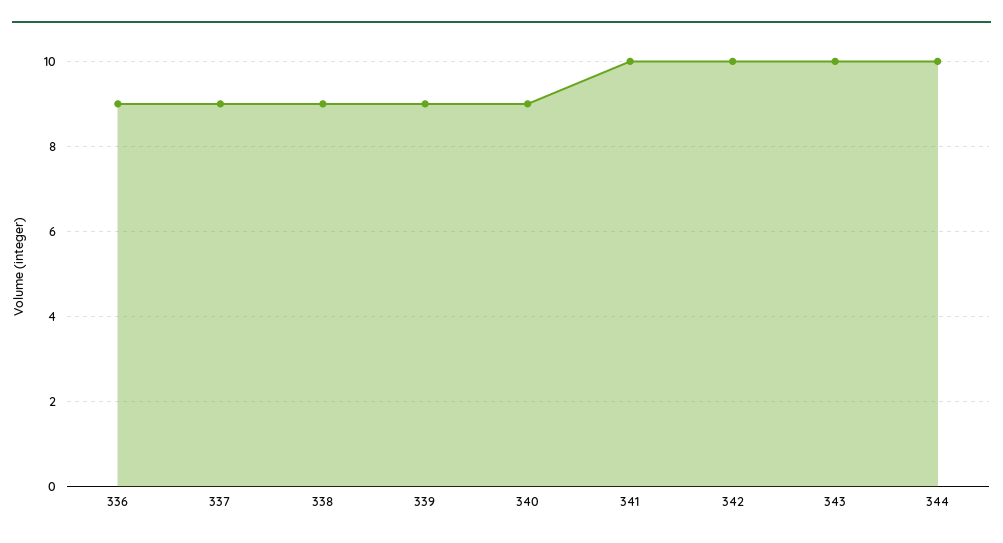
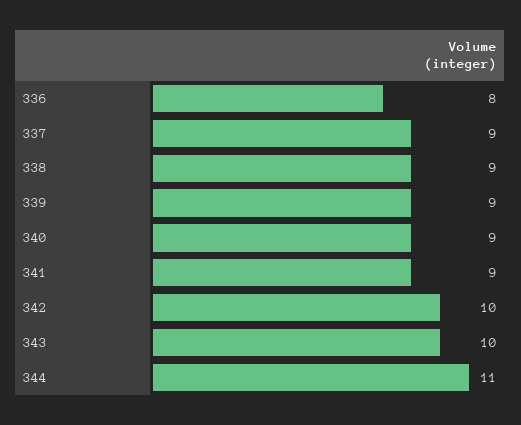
  {
-   "336": 9,
+   "336": 8,
    "337": 9,
    "338": 9,
    "339": 9,
    "340": 9,
-   "341": 10,
+   "341": 9,
    "342": 10,
    "343": 10,
-   "344": 10
+   "344": 11
  }

